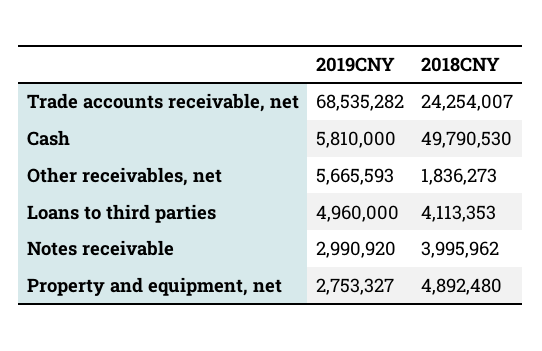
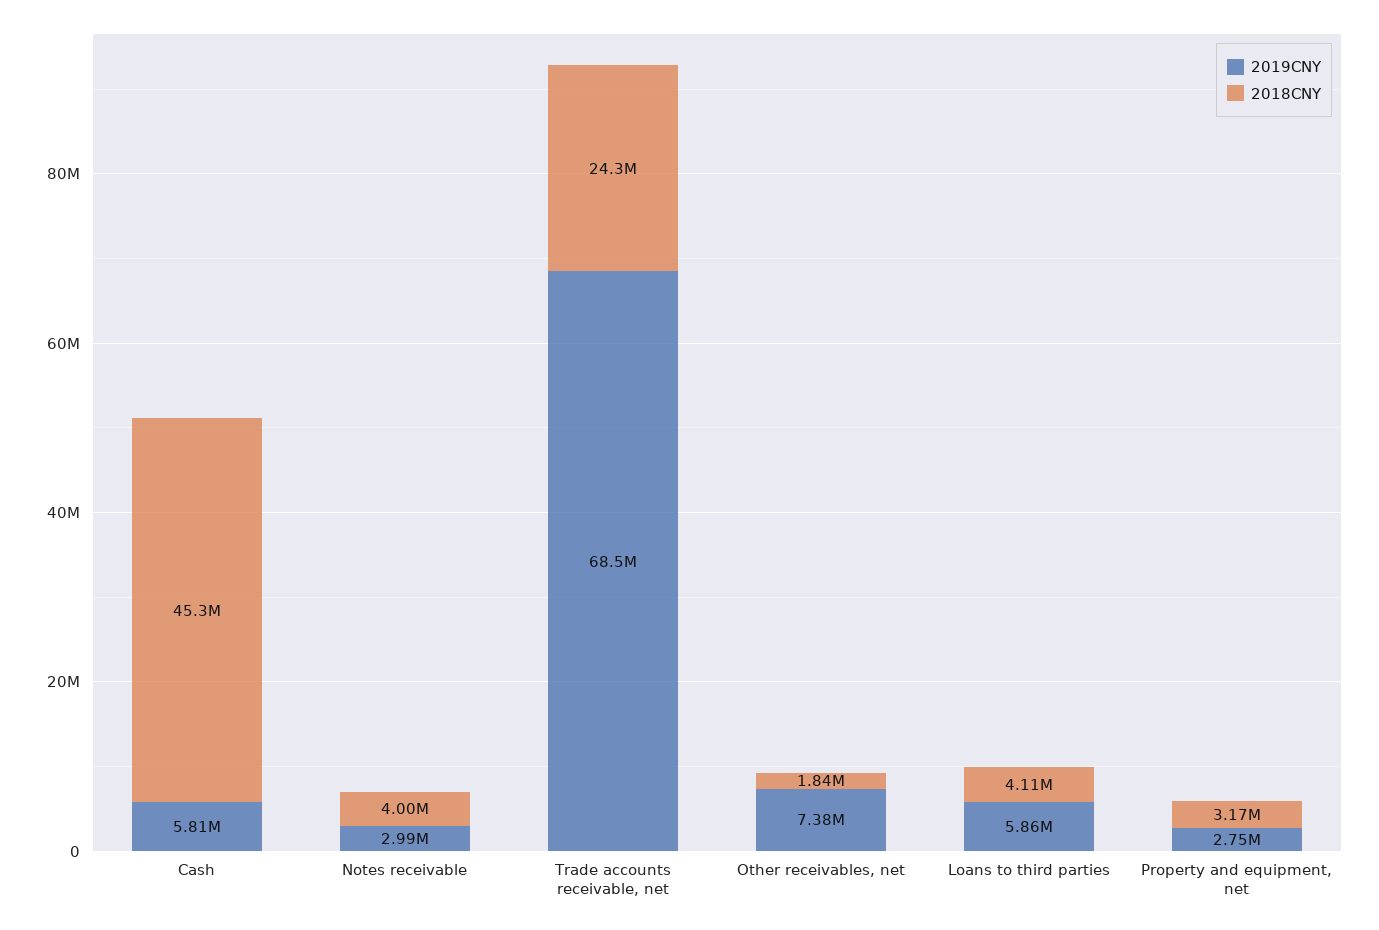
  {
    "2019CNY": {
      "Trade accounts receivable, net": 68535282,
      "Cash": 5810000,
-     "Other receivables, net": 5665593,
+     "Other receivables, net": 7380000,
-     "Loans to third parties": 4960000,
+     "Loans to third parties": 5860000,
      "Notes receivable": 2990920,
      "Property and equipment, net": 2753327
    },
    "2018CNY": {
      "Trade accounts receivable, net": 24254007,
-     "Cash": 49790530,
+     "Cash": 45300000,
      "Other receivables, net": 1836273,
      "Loans to third parties": 4113353,
      "Notes receivable": 3995962,
-     "Property and equipment, net": 4892480
+     "Property and equipment, net": 3170000
    }
  }

